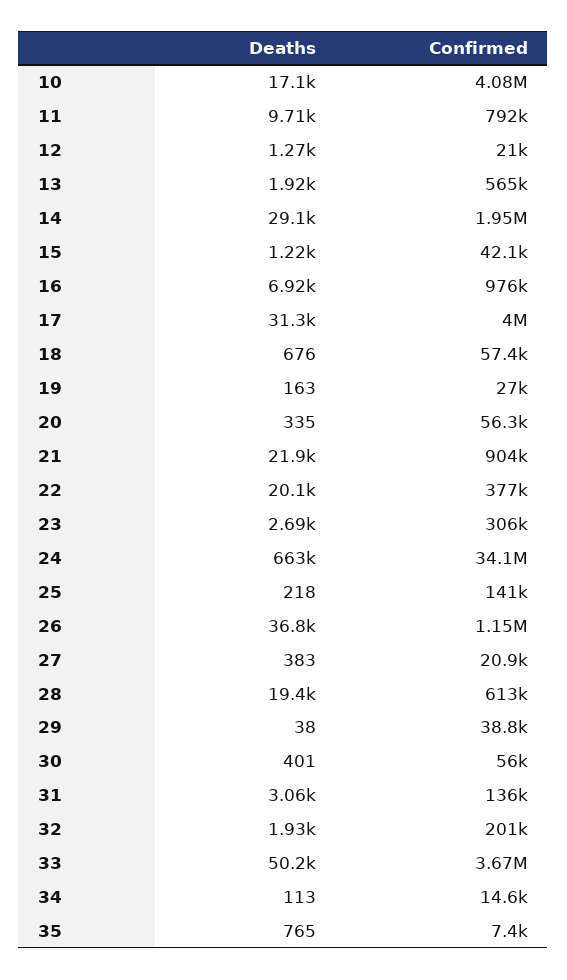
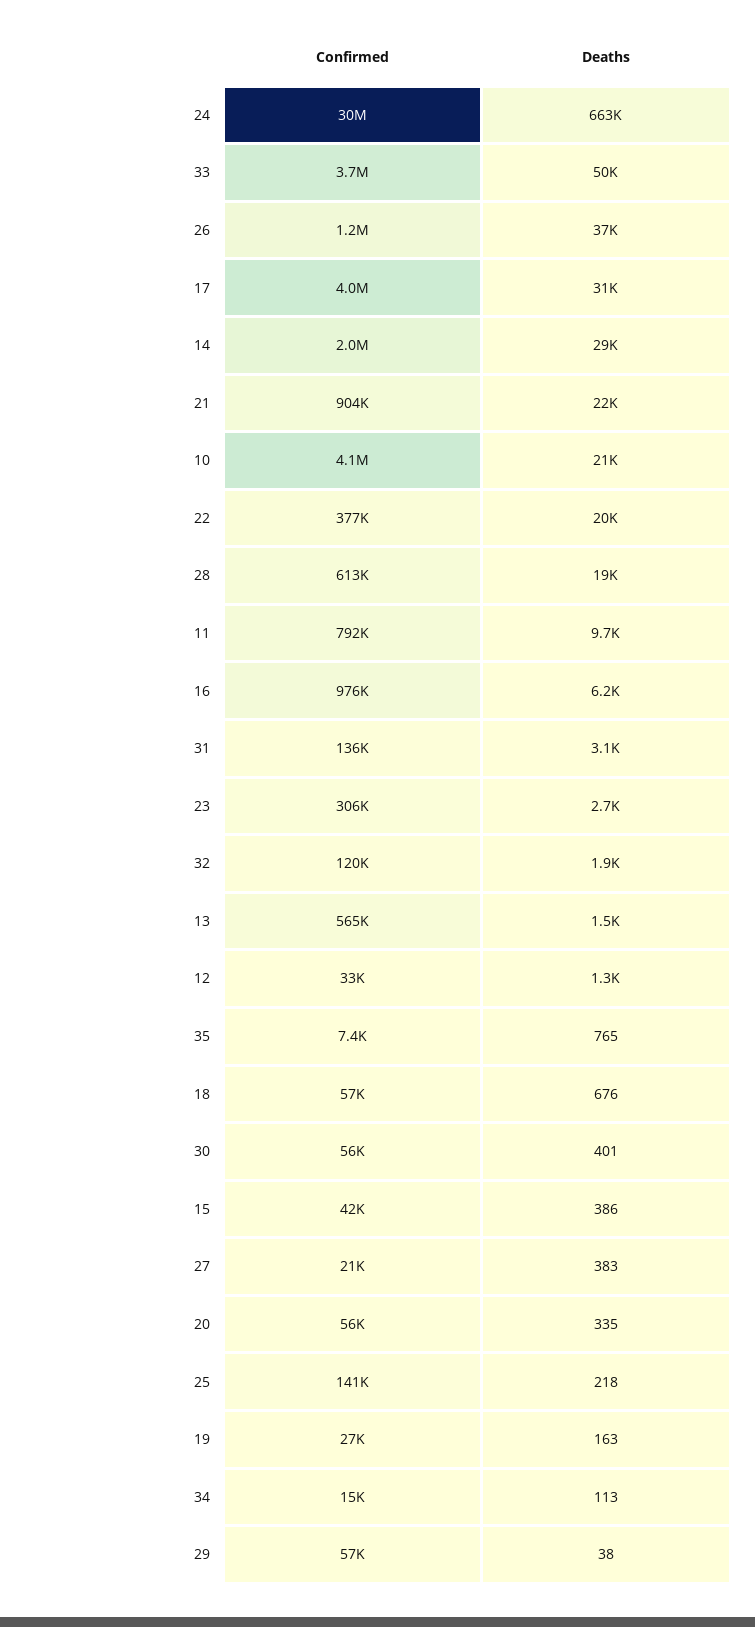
  {
    "Deaths": {
-     "10": 17100,
+     "10": 21000,
      "11": 9710,
      "12": 1270,
-     "13": 1920,
+     "13": 1500,
      "14": 29100,
-     "15": 1220,
+     "15": 386,
-     "16": 6920,
+     "16": 6200,
      "17": 31300,
      "18": 676,
      "19": 163,
      "20": 335,
      "21": 21900,
      "22": 20100,
      "23": 2690,
      "24": 663000,
      "25": 218,
      "26": 36800,
      "27": 383,
      "28": 19400,
      "29": 38,
      "30": 401,
      "31": 3060,
      "32": 1930,
      "33": 50200,
      "34": 113,
      "35": 765
    },
    "Confirmed": {
      "10": 4080000,
      "11": 792000,
-     "12": 21000,
+     "12": 33000,
      "13": 565000,
      "14": 1950000,
      "15": 42100,
      "16": 976000,
      "17": 4000000,
      "18": 57400,
      "19": 27000,
      "20": 56300,
      "21": 904000,
      "22": 377000,
      "23": 306000,
-     "24": 34100000,
+     "24": 30000000,
      "25": 141000,
      "26": 1150000,
      "27": 20900,
      "28": 613000,
-     "29": 38800,
+     "29": 57000,
      "30": 56000,
      "31": 136000,
-     "32": 201000,
+     "32": 120000,
      "33": 3670000,
      "34": 14600,
      "35": 7400
    }
  }

